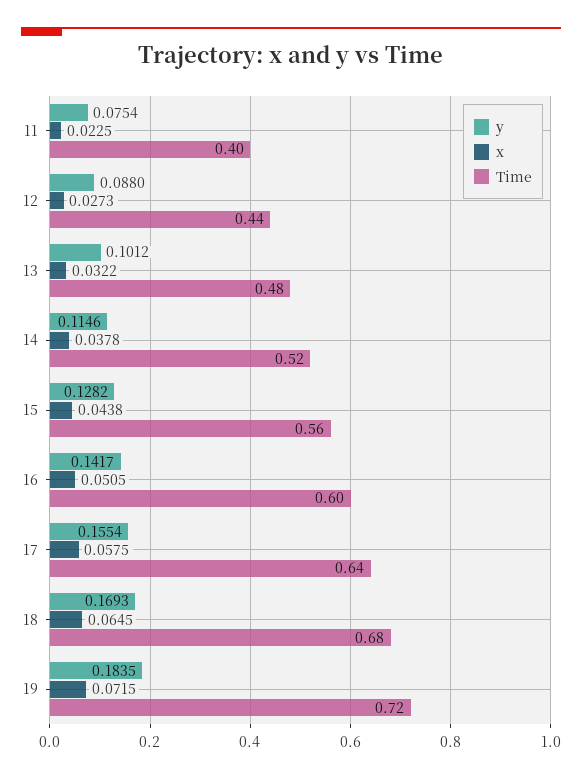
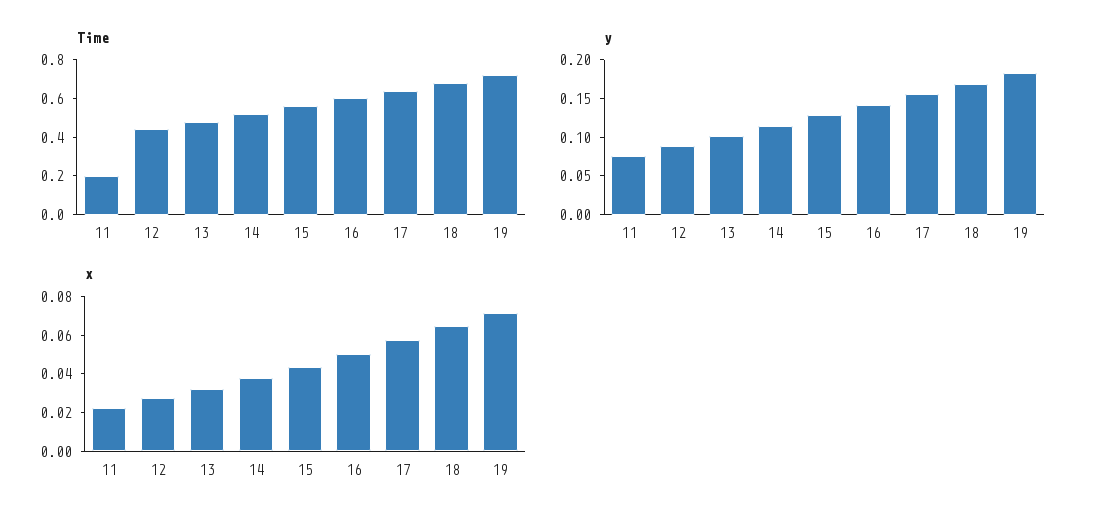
  {
    "y": {
      "11": 0.0754,
      "12": 0.088,
      "13": 0.1012,
      "14": 0.1146,
      "15": 0.1282,
      "16": 0.1417,
      "17": 0.1554,
      "18": 0.1693,
      "19": 0.1835
    },
    "x": {
      "11": 0.0225,
      "12": 0.0273,
      "13": 0.0322,
      "14": 0.0378,
      "15": 0.0438,
      "16": 0.0505,
      "17": 0.0575,
      "18": 0.0645,
      "19": 0.0715
    },
    "Time": {
-     "11": 0.4,
+     "11": 0.2,
      "12": 0.44,
      "13": 0.48,
      "14": 0.52,
      "15": 0.56,
      "16": 0.6,
      "17": 0.64,
      "18": 0.68,
      "19": 0.72
    }
  }

